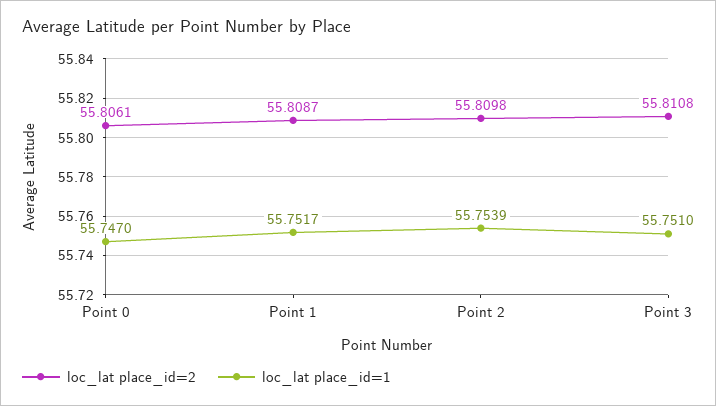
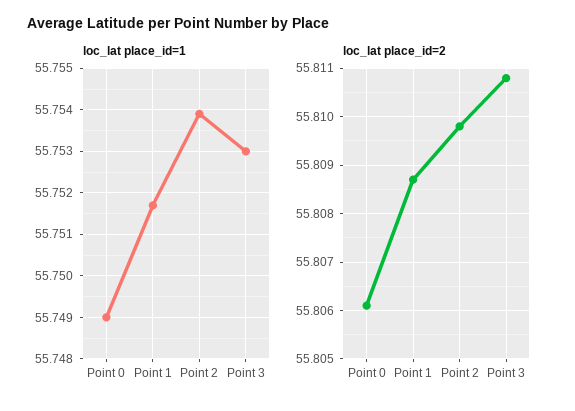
  {
    "loc_lat place_id=2": {
      "Point 0": 55.8061,
      "Point 1": 55.8087,
      "Point 2": 55.8098,
      "Point 3": 55.8108
    },
    "loc_lat place_id=1": {
-     "Point 0": 55.747,
+     "Point 0": 55.749,
      "Point 1": 55.7517,
      "Point 2": 55.7539,
-     "Point 3": 55.751
+     "Point 3": 55.753
    }
  }

